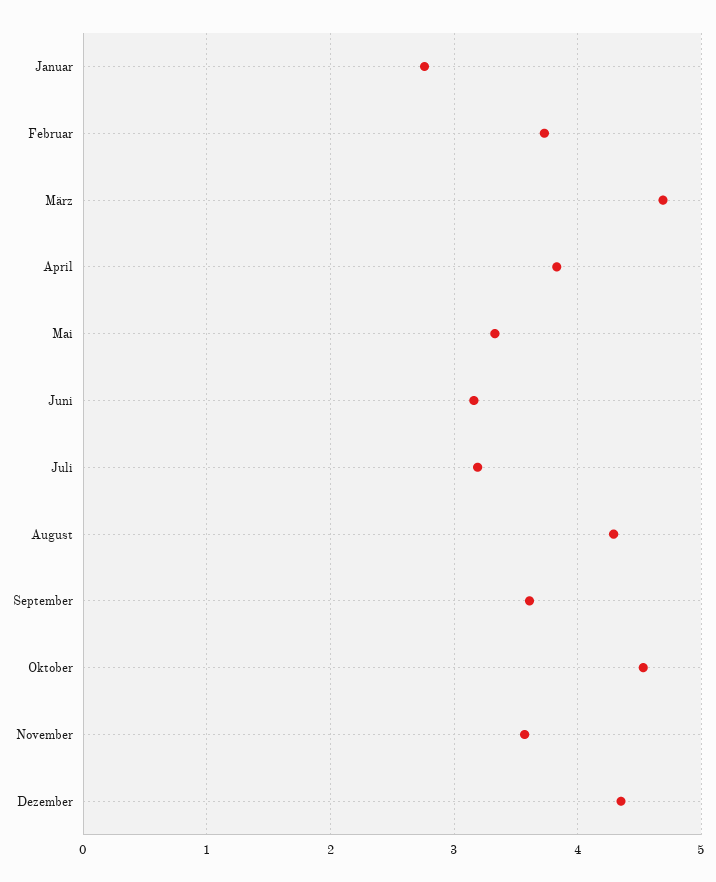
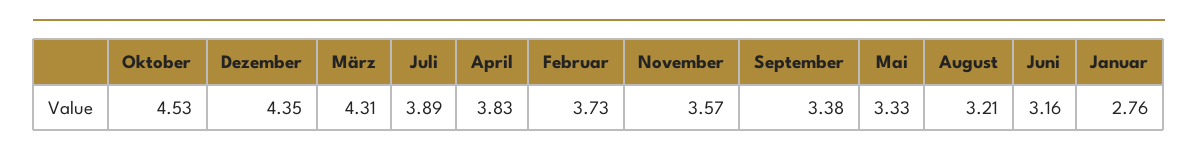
  {
    "Januar": 2.76,
    "Februar": 3.73,
-   "März": 4.7,
+   "März": 4.31,
    "April": 3.83,
    "Mai": 3.33,
    "Juni": 3.16,
-   "Juli": 3.2,
+   "Juli": 3.89,
-   "August": 4.3,
+   "August": 3.21,
-   "September": 3.6,
+   "September": 3.38,
    "Oktober": 4.53,
    "November": 3.57,
    "Dezember": 4.35
  }

